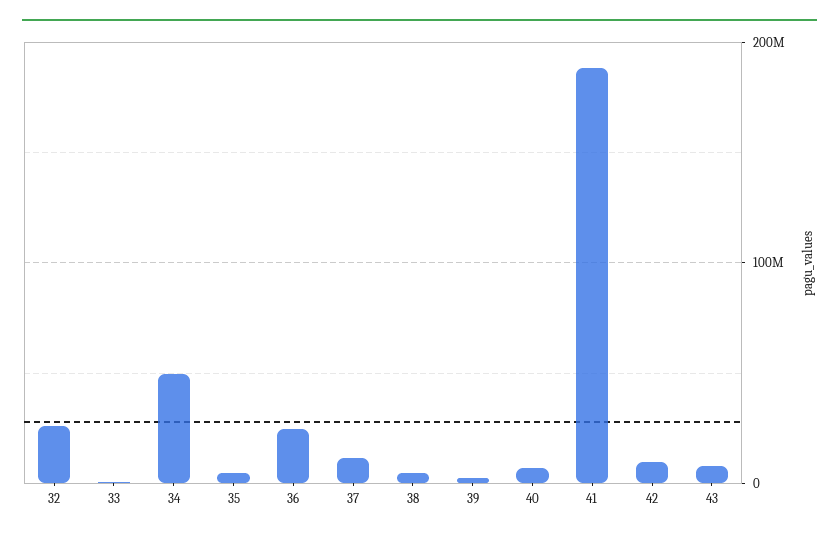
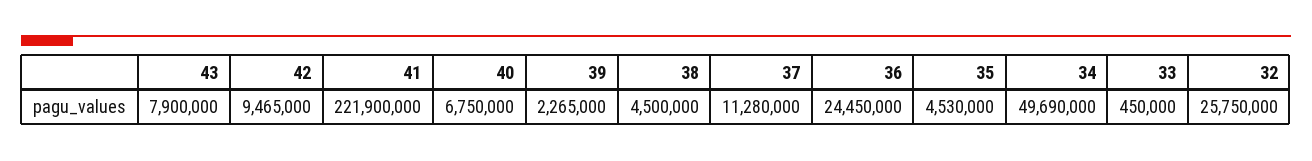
  {
    "32": 25750000,
    "33": 450000,
    "34": 49690000,
    "35": 4530000,
    "36": 24450000,
    "37": 11280000,
    "38": 4500000,
    "39": 2265000,
    "40": 6750000,
-   "41": 190000000,
+   "41": 221900000,
    "42": 9465000,
    "43": 7900000
  }

